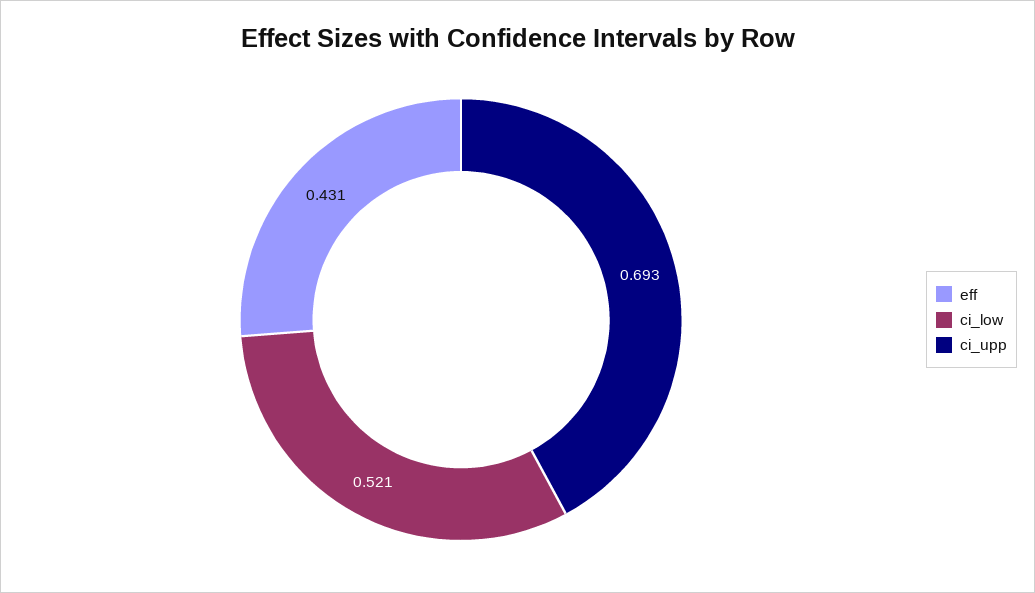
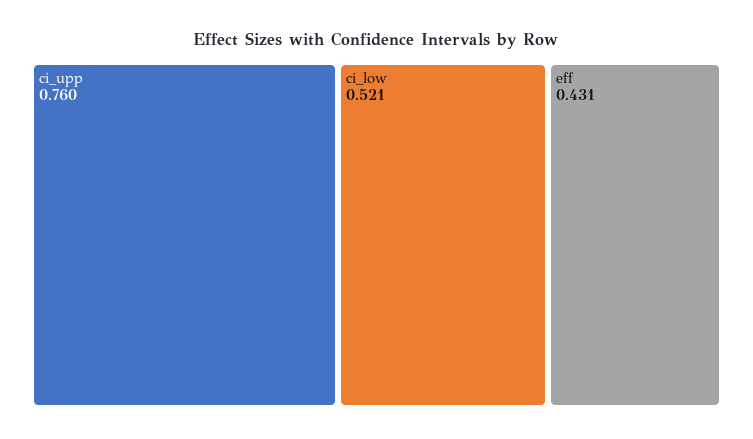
  {
    "eff": 0.431,
    "ci_low": 0.521,
-   "ci_upp": 0.693
+   "ci_upp": 0.76
  }

